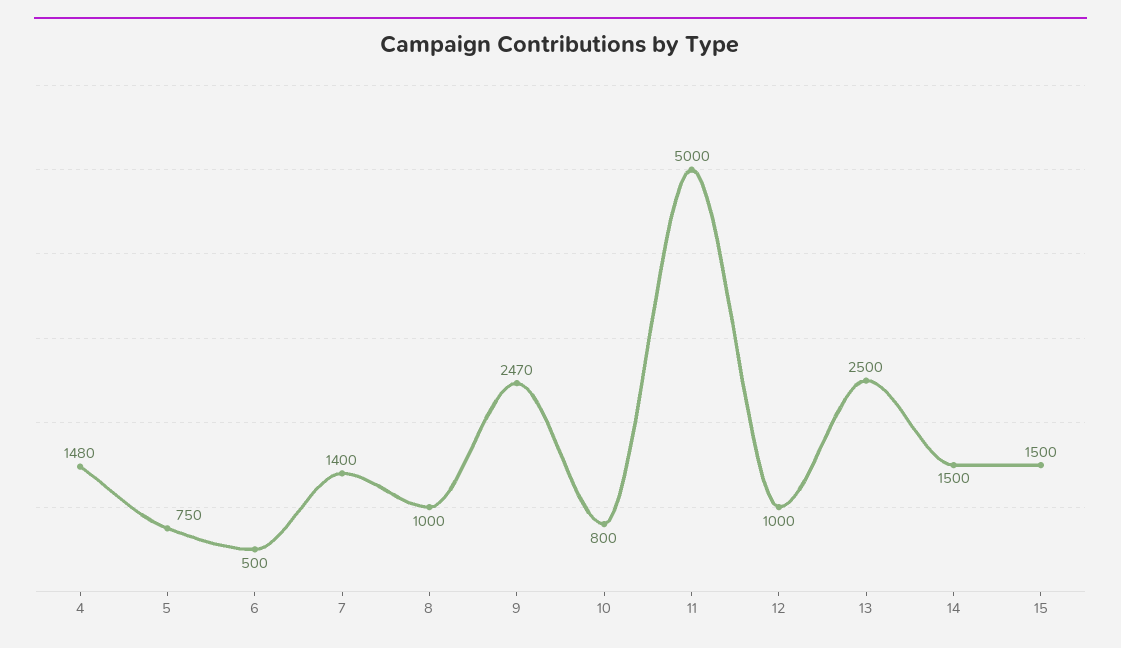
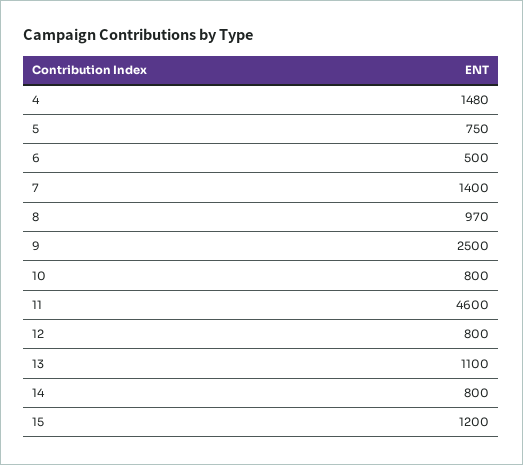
  {
    "4": 1480,
    "5": 750,
    "6": 500,
    "7": 1400,
-   "8": 1000,
+   "8": 970,
-   "9": 2470,
+   "9": 2500,
    "10": 800,
-   "11": 5000,
+   "11": 4600,
-   "12": 1000,
+   "12": 800,
-   "13": 2500,
+   "13": 1100,
-   "14": 1500,
+   "14": 800,
-   "15": 1500
+   "15": 1200
  }

